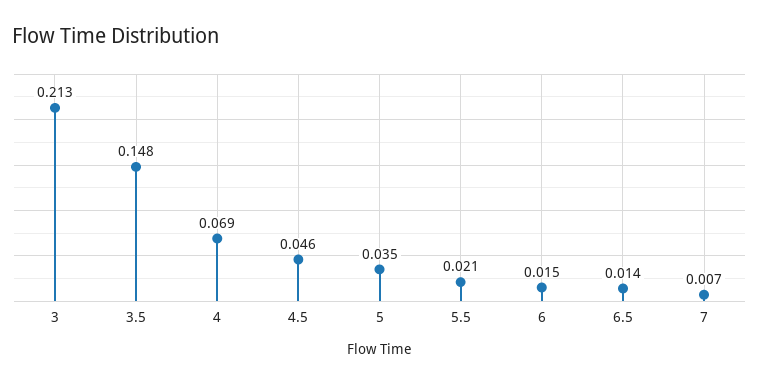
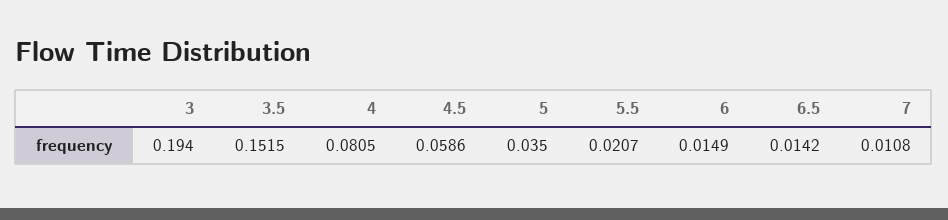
  {
-   "3": 0.213,
+   "3": 0.194,
-   "3.5": 0.148,
+   "3.5": 0.1515,
-   "4": 0.069,
+   "4": 0.0805,
-   "4.5": 0.046,
+   "4.5": 0.0586,
    "5": 0.035,
    "5.5": 0.0207,
    "6": 0.0149,
    "6.5": 0.0142,
-   "7": 0.007
+   "7": 0.0108
  }

